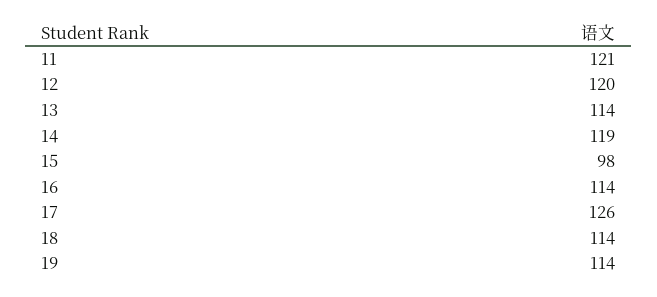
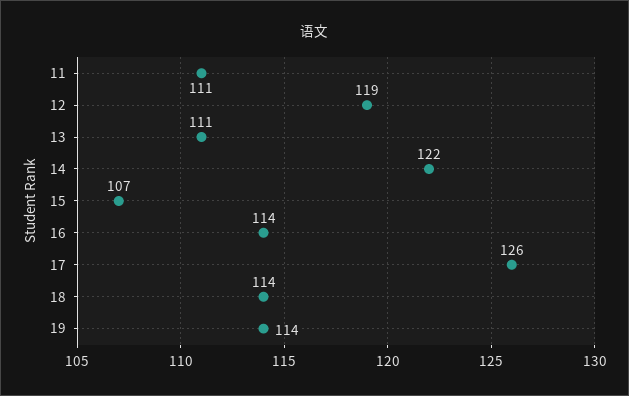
  {
-   "11": 121,
+   "11": 111,
-   "12": 120,
+   "12": 119,
-   "13": 114,
+   "13": 111,
-   "14": 119,
+   "14": 122,
-   "15": 98,
+   "15": 107,
    "16": 114,
    "17": 126,
    "18": 114,
    "19": 114
  }

